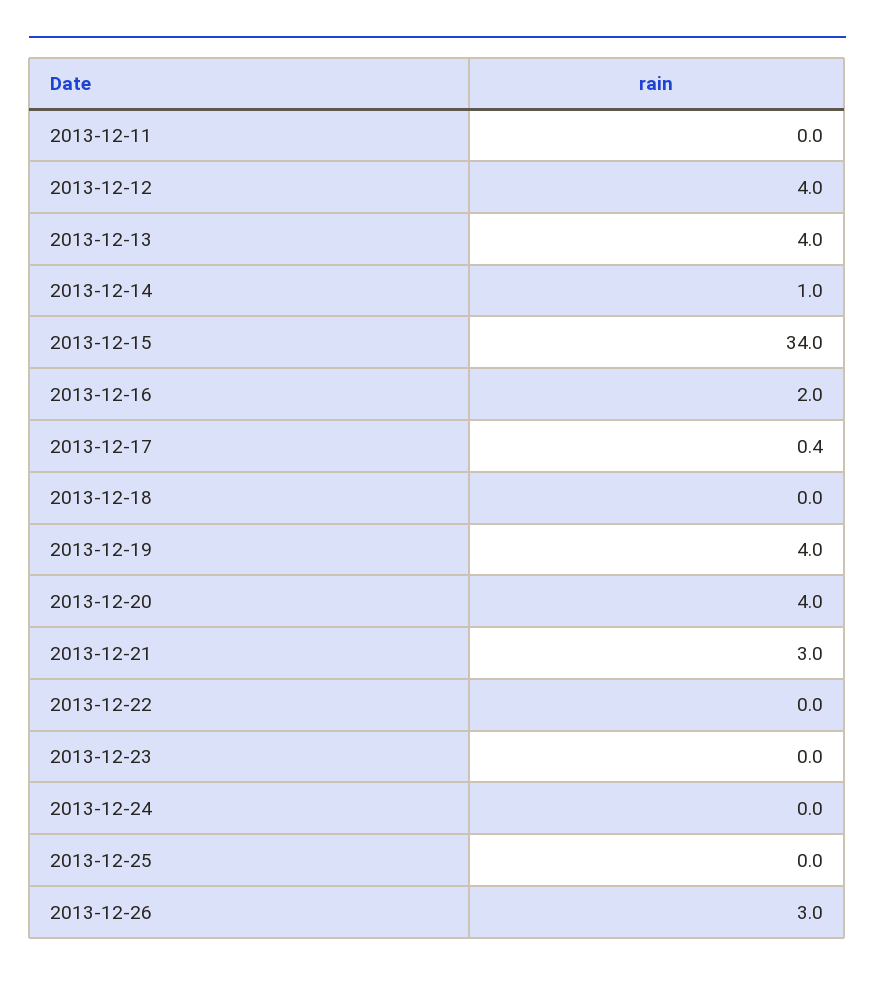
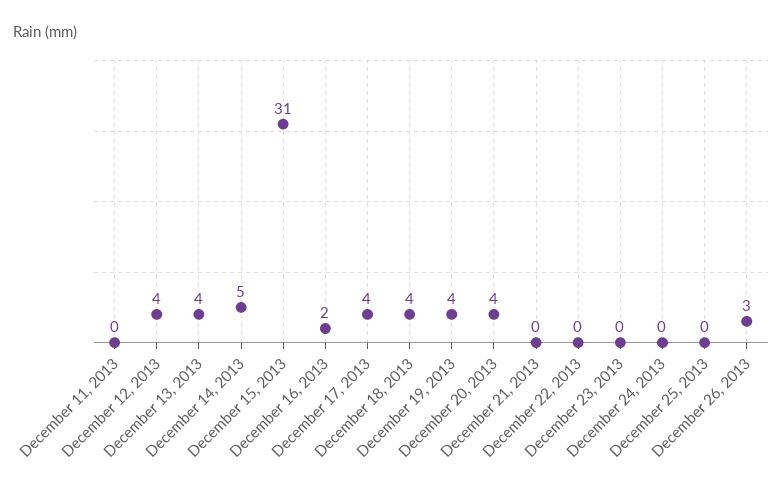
  {
    "2013-12-11": 0,
    "2013-12-12": 4,
    "2013-12-13": 4,
-   "2013-12-14": 1,
+   "2013-12-14": 5,
-   "2013-12-15": 34,
+   "2013-12-15": 31,
    "2013-12-16": 2,
-   "2013-12-17": 0.4,
+   "2013-12-17": 4,
-   "2013-12-18": 0,
+   "2013-12-18": 4,
    "2013-12-19": 4,
    "2013-12-20": 4,
-   "2013-12-21": 3,
+   "2013-12-21": 0,
    "2013-12-22": 0,
    "2013-12-23": 0,
    "2013-12-24": 0,
    "2013-12-25": 0,
    "2013-12-26": 3
  }

